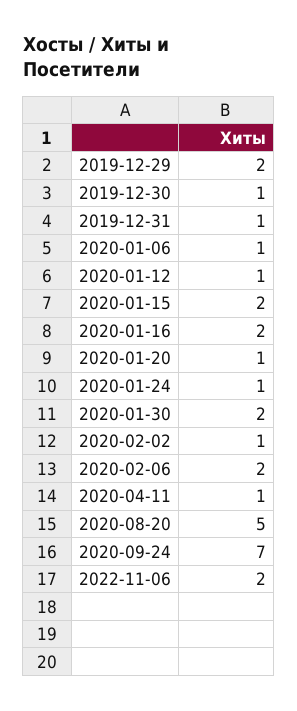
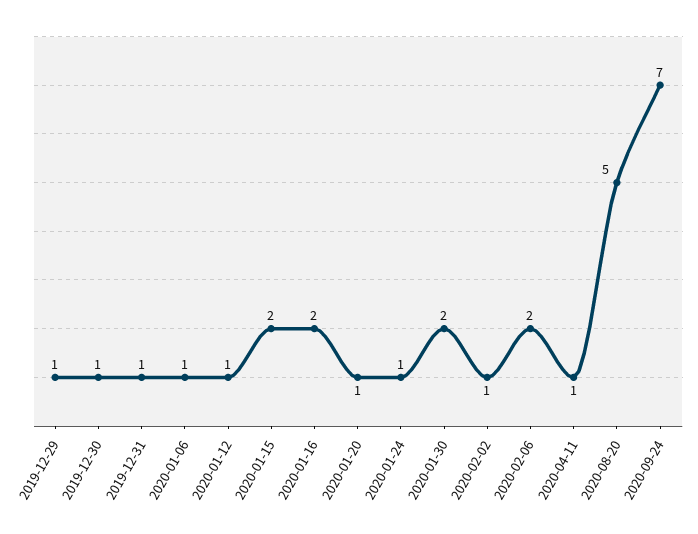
  {
-   "2019-12-29": 2,
+   "2019-12-29": 1,
    "2019-12-30": 1,
    "2019-12-31": 1,
    "2020-01-06": 1,
    "2020-01-12": 1,
    "2020-01-15": 2,
    "2020-01-16": 2,
    "2020-01-20": 1,
    "2020-01-24": 1,
    "2020-01-30": 2,
    "2020-02-02": 1,
    "2020-02-06": 2,
    "2020-04-11": 1,
    "2020-08-20": 5,
-   "2020-09-24": 7,
+   "2020-09-24": 7
-   "2022-11-06": 2
  }

